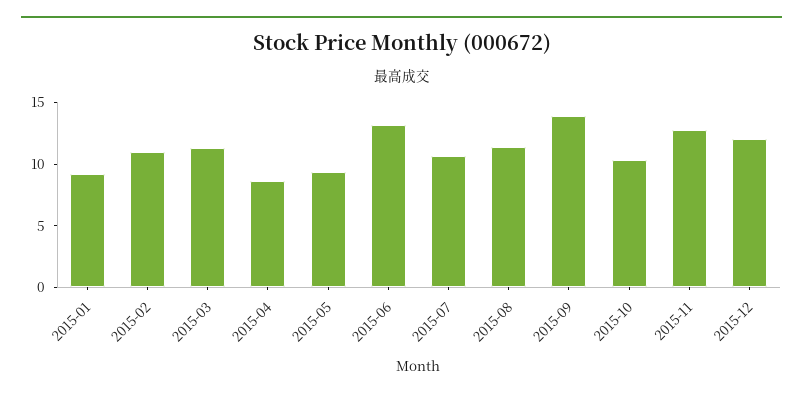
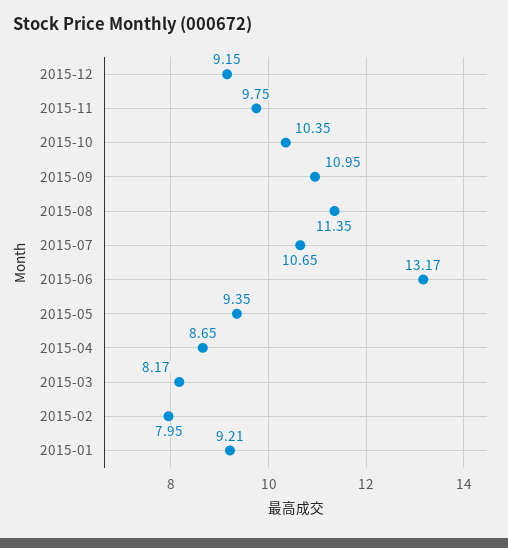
  {
    "2015-01": 9.21,
-   "2015-02": 11,
+   "2015-02": 7.95,
-   "2015-03": 11,
+   "2015-03": 8.17,
    "2015-04": 8.65,
    "2015-05": 9.35,
    "2015-06": 13.17,
    "2015-07": 10.65,
    "2015-08": 11.35,
-   "2015-09": 14,
+   "2015-09": 10.95,
    "2015-10": 10.35,
-   "2015-11": 13,
+   "2015-11": 9.75,
-   "2015-12": 12
+   "2015-12": 9.15
  }

